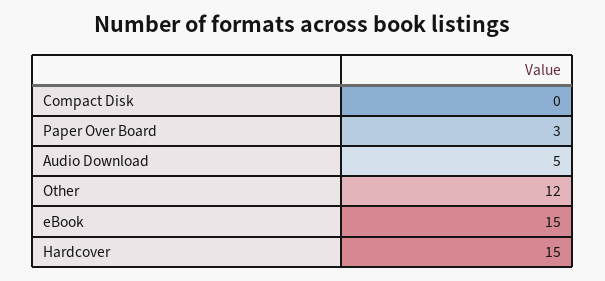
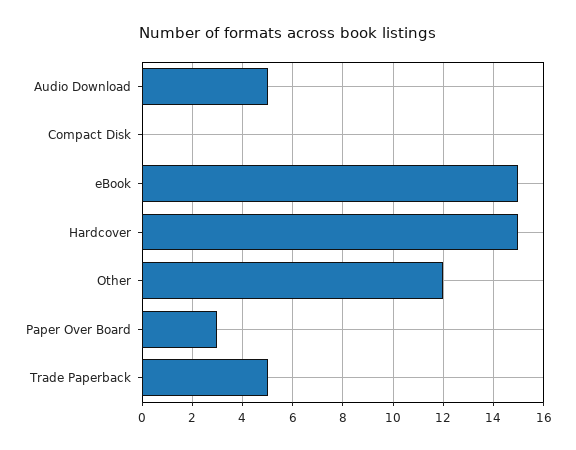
  {
    "Compact Disk": 0,
    "Paper Over Board": 3,
    "Audio Download": 5,
    "Other": 12,
    "eBook": 15,
-   "Hardcover": 15
+   "Hardcover": 15,
+   "Trade Paperback": 5
  }

